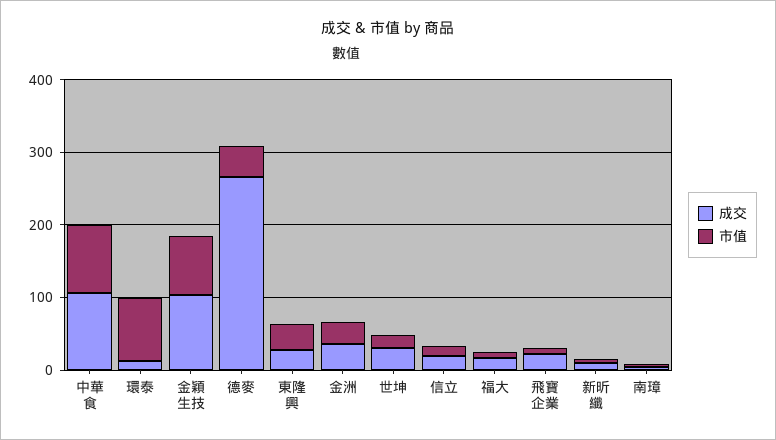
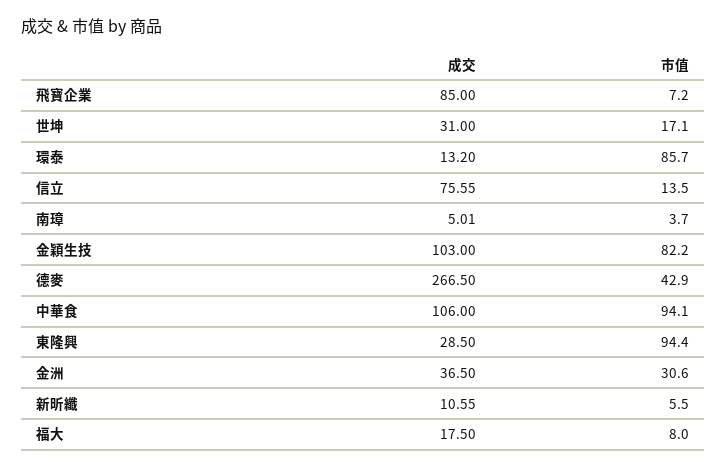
  {
    "成交": {
      "中華食": 106,
      "環泰": 13.2,
      "金穎生技": 103,
      "德麥": 266.5,
      "東隆興": 28.5,
      "金洲": 36.5,
      "世坤": 31,
-     "信立": 20,
+     "信立": 75.55,
      "福大": 17.5,
-     "飛寶企業": 20,
+     "飛寶企業": 85,
      "新昕纖": 10.55,
      "南璋": 5.01
    },
    "市值": {
      "中華食": 94.1,
      "環泰": 85.7,
      "金穎生技": 82.2,
      "德麥": 42.9,
-     "東隆興": 40,
+     "東隆興": 94.4,
      "金洲": 30.6,
      "世坤": 17.1,
      "信立": 13.5,
      "福大": 8,
      "飛寶企業": 7.2,
      "新昕纖": 5.5,
      "南璋": 3.7
    }
  }

